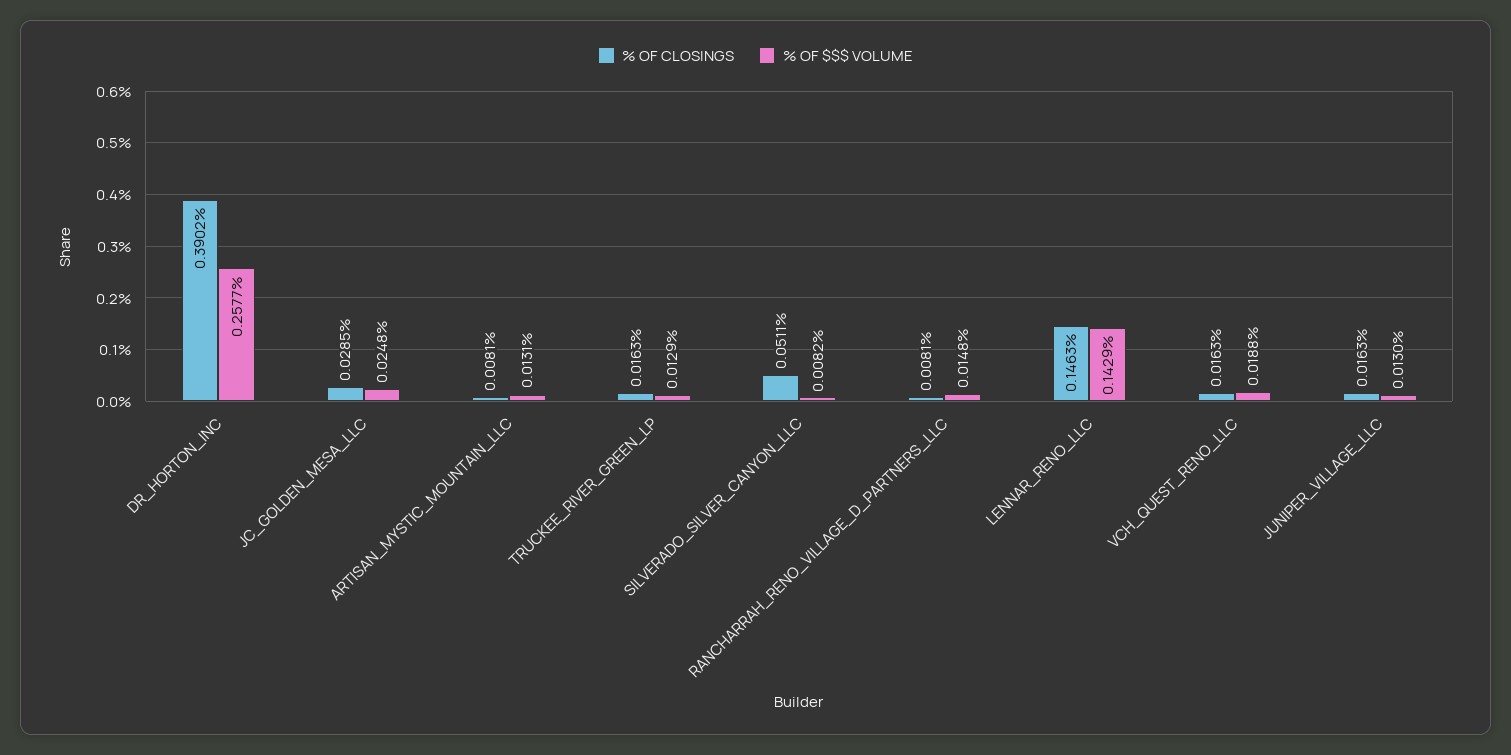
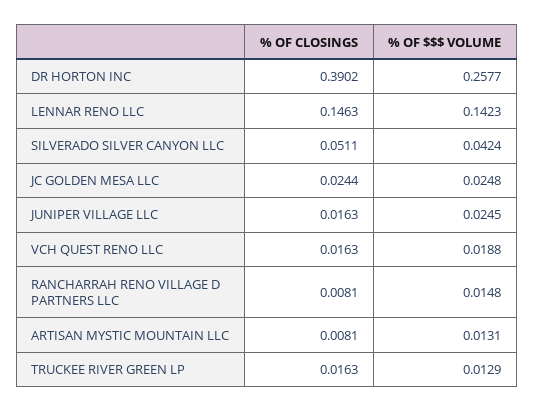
  {
    "% OF CLOSINGS": {
      "DR_HORTON_INC": 0.3902,
-     "JC_GOLDEN_MESA_LLC": 0.0285,
+     "JC_GOLDEN_MESA_LLC": 0.0244,
      "ARTISAN_MYSTIC_MOUNTAIN_LLC": 0.0081,
      "TRUCKEE_RIVER_GREEN_LP": 0.0163,
      "SILVERADO_SILVER_CANYON_LLC": 0.0511,
      "RANCHARRAH_RENO_VILLAGE_D_PARTNERS_LLC": 0.0081,
      "LENNAR_RENO_LLC": 0.1463,
      "VCH_QUEST_RENO_LLC": 0.0163,
      "JUNIPER_VILLAGE_LLC": 0.0163
    },
    "% OF $$$ VOLUME": {
      "DR_HORTON_INC": 0.2577,
      "JC_GOLDEN_MESA_LLC": 0.0248,
      "ARTISAN_MYSTIC_MOUNTAIN_LLC": 0.0131,
      "TRUCKEE_RIVER_GREEN_LP": 0.0129,
-     "SILVERADO_SILVER_CANYON_LLC": 0.0082,
+     "SILVERADO_SILVER_CANYON_LLC": 0.0424,
      "RANCHARRAH_RENO_VILLAGE_D_PARTNERS_LLC": 0.0148,
-     "LENNAR_RENO_LLC": 0.1429,
+     "LENNAR_RENO_LLC": 0.1423,
      "VCH_QUEST_RENO_LLC": 0.0188,
-     "JUNIPER_VILLAGE_LLC": 0.013
+     "JUNIPER_VILLAGE_LLC": 0.0245
    }
  }

